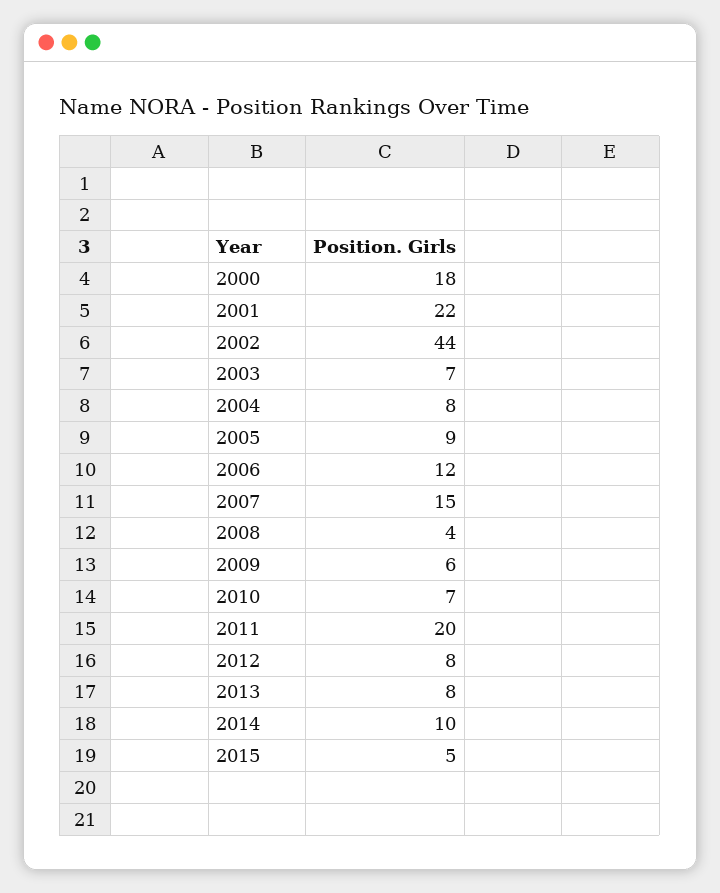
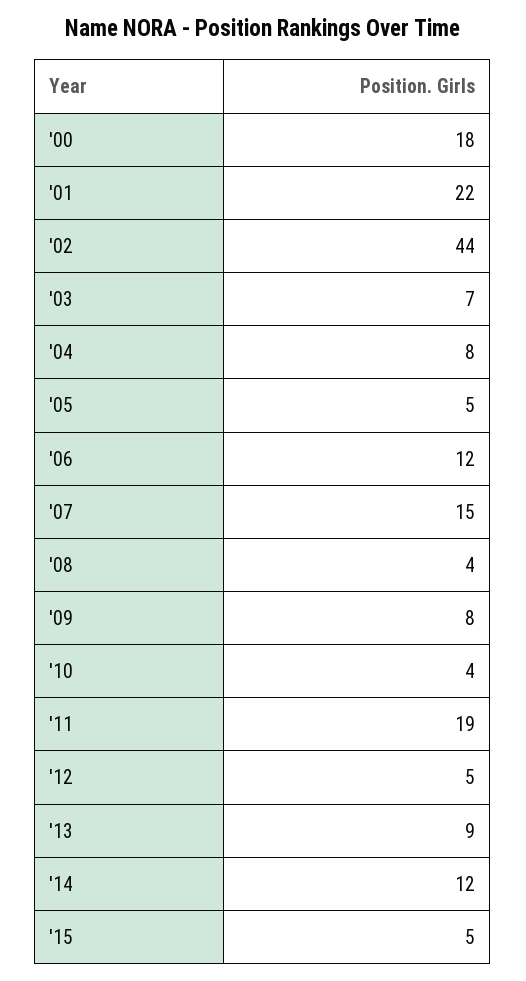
  {
    "2000": 18,
    "2001": 22,
    "2002": 44,
    "2003": 7,
    "2004": 8,
-   "2005": 9,
+   "2005": 5,
    "2006": 12,
    "2007": 15,
    "2008": 4,
-   "2009": 6,
+   "2009": 8,
-   "2010": 7,
+   "2010": 4,
-   "2011": 20,
+   "2011": 19,
-   "2012": 8,
+   "2012": 5,
-   "2013": 8,
+   "2013": 9,
-   "2014": 10,
+   "2014": 12,
    "2015": 5
  }

